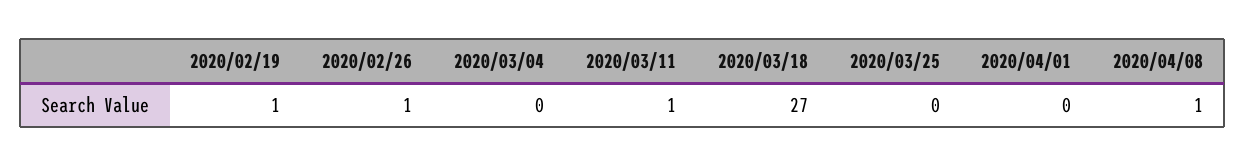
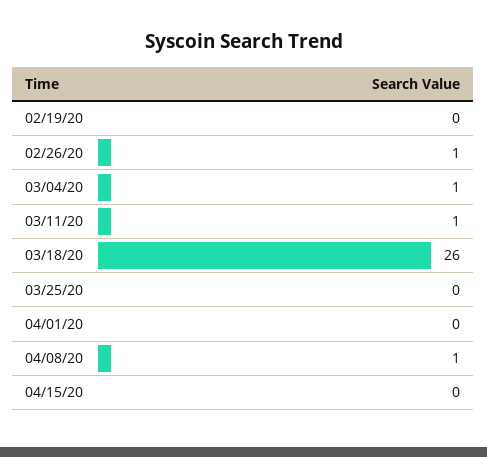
  {
-   "2020/02/19": 1,
+   "2020/02/19": 0,
    "2020/02/26": 1,
-   "2020/03/04": 0,
+   "2020/03/04": 1,
    "2020/03/11": 1,
-   "2020/03/18": 27,
+   "2020/03/18": 26,
    "2020/03/25": 0,
    "2020/04/01": 0,
-   "2020/04/08": 1
+   "2020/04/08": 1,
+   "04/15/20": 0
  }

